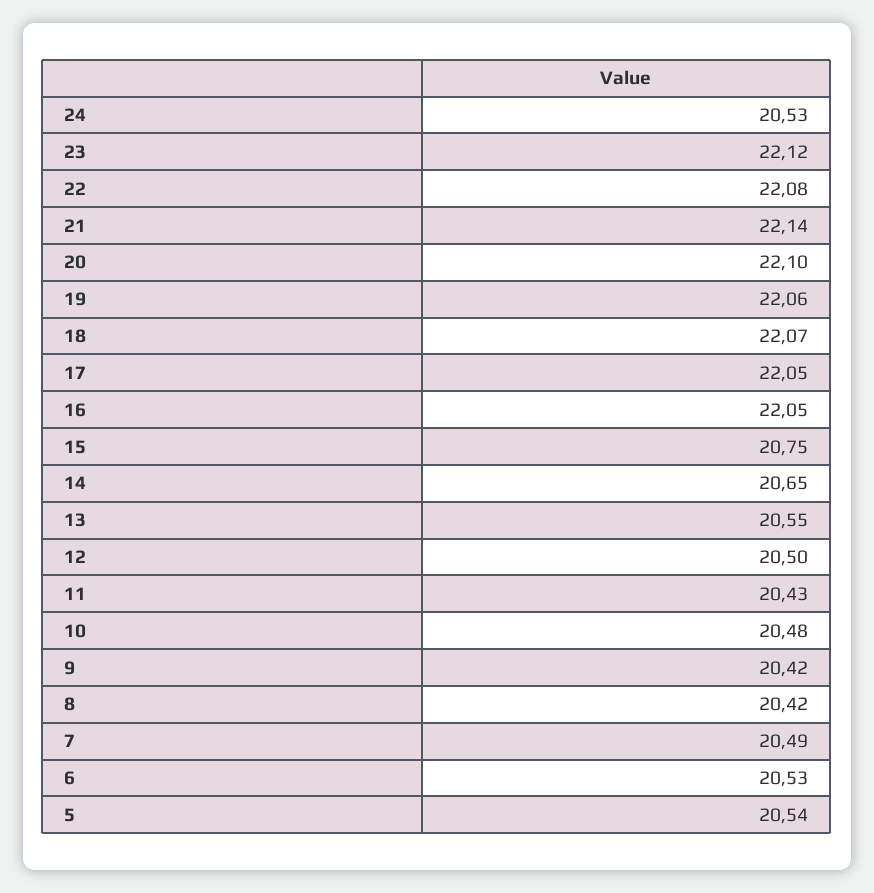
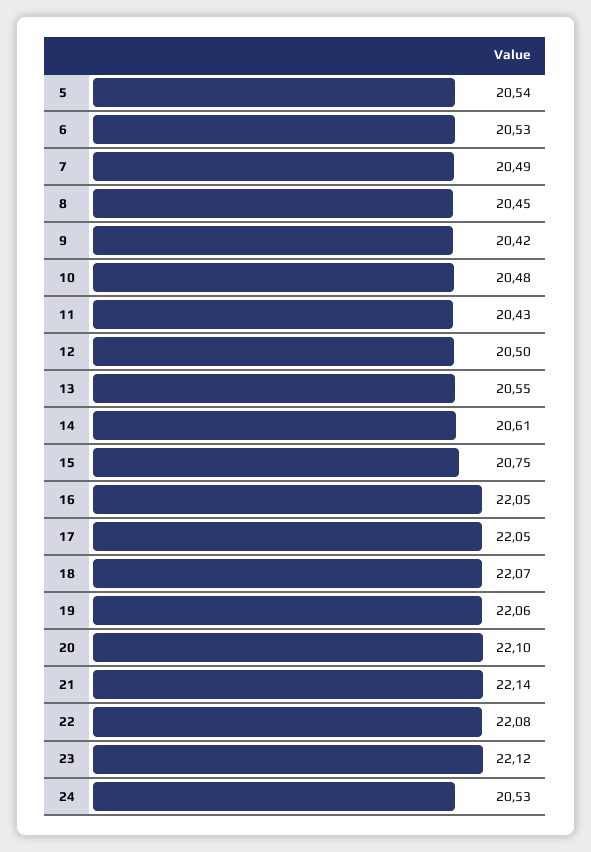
  {
    "24": 20.53,
    "23": 22.12,
    "22": 22.08,
    "21": 22.14,
    "20": 22.1,
    "19": 22.06,
    "18": 22.07,
    "17": 22.05,
    "16": 22.05,
    "15": 20.75,
-   "14": 20.65,
+   "14": 20.61,
    "13": 20.55,
    "12": 20.5,
    "11": 20.43,
    "10": 20.48,
    "9": 20.42,
-   "8": 20.42,
+   "8": 20.45,
    "7": 20.49,
    "6": 20.53,
    "5": 20.54
  }

